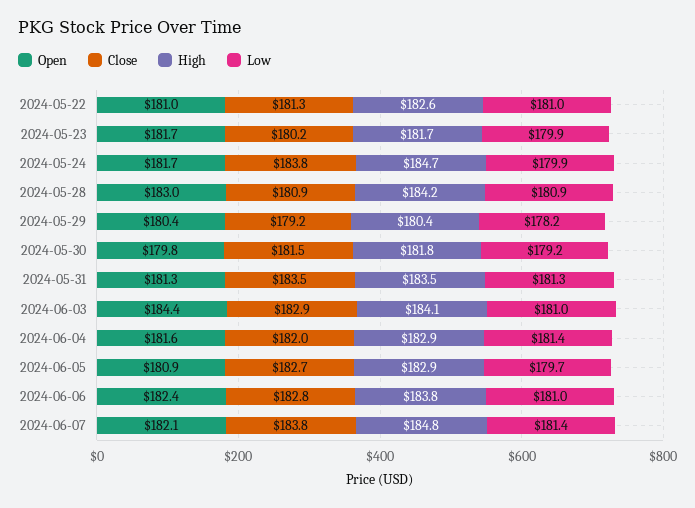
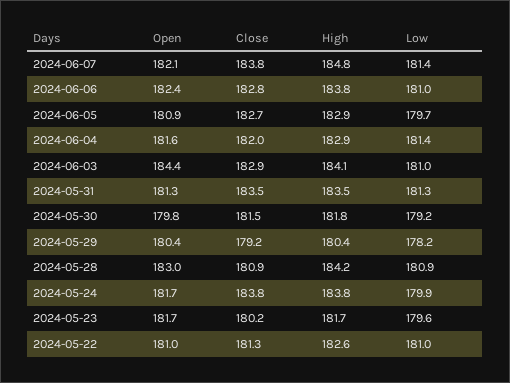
  {
    "Open": {
      "2024-05-22": 181,
      "2024-05-23": 181.7,
      "2024-05-24": 181.7,
      "2024-05-28": 183,
      "2024-05-29": 180.4,
      "2024-05-30": 179.8,
      "2024-05-31": 181.3,
      "2024-06-03": 184.4,
      "2024-06-04": 181.6,
      "2024-06-05": 180.9,
      "2024-06-06": 182.4,
      "2024-06-07": 182.1
    },
    "Close": {
      "2024-05-22": 181.3,
      "2024-05-23": 180.2,
      "2024-05-24": 183.8,
      "2024-05-28": 180.9,
      "2024-05-29": 179.2,
      "2024-05-30": 181.5,
      "2024-05-31": 183.5,
      "2024-06-03": 182.9,
      "2024-06-04": 182,
      "2024-06-05": 182.7,
      "2024-06-06": 182.8,
      "2024-06-07": 183.8
    },
    "High": {
      "2024-05-22": 182.6,
      "2024-05-23": 181.7,
-     "2024-05-24": 184.7,
+     "2024-05-24": 183.8,
      "2024-05-28": 184.2,
      "2024-05-29": 180.4,
      "2024-05-30": 181.8,
      "2024-05-31": 183.5,
      "2024-06-03": 184.1,
      "2024-06-04": 182.9,
      "2024-06-05": 182.9,
      "2024-06-06": 183.8,
      "2024-06-07": 184.8
    },
    "Low": {
      "2024-05-22": 181,
-     "2024-05-23": 179.9,
+     "2024-05-23": 179.6,
      "2024-05-24": 179.9,
      "2024-05-28": 180.9,
      "2024-05-29": 178.2,
      "2024-05-30": 179.2,
      "2024-05-31": 181.3,
      "2024-06-03": 181,
      "2024-06-04": 181.4,
      "2024-06-05": 179.7,
      "2024-06-06": 181,
      "2024-06-07": 181.4
    }
  }

